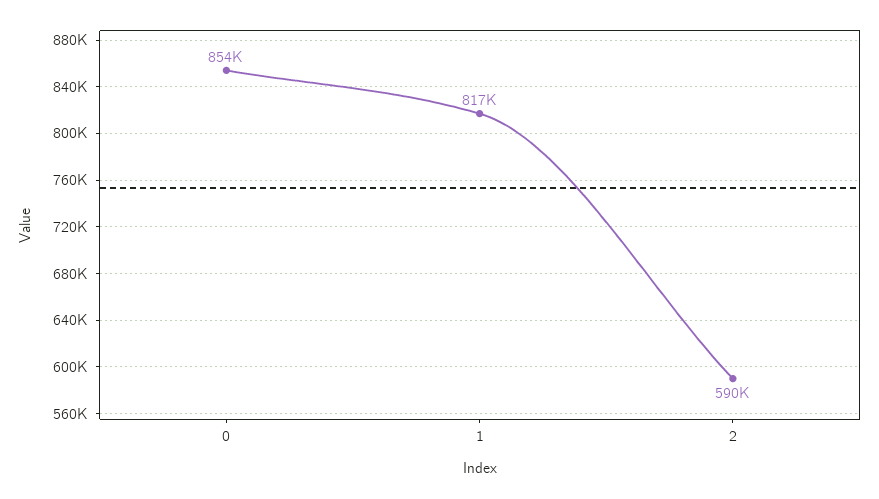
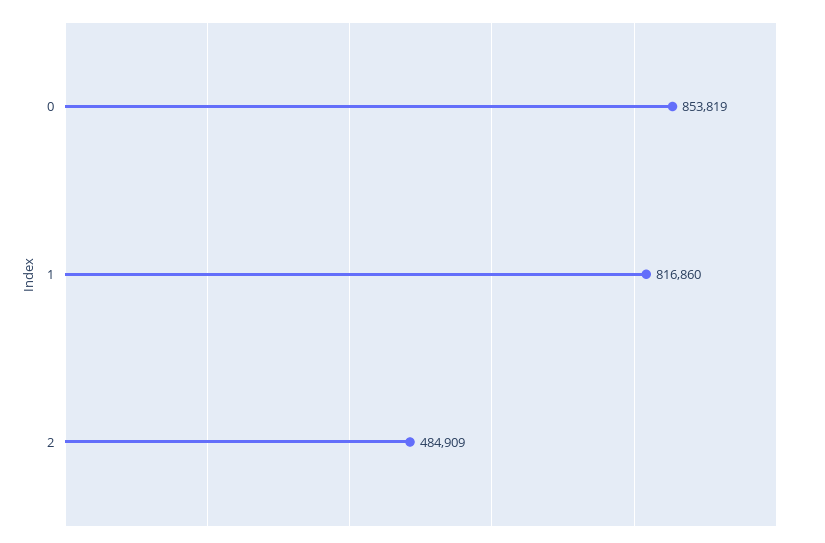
  {
    "0": 853819,
    "1": 816860,
-   "2": 590000
+   "2": 484909
  }

